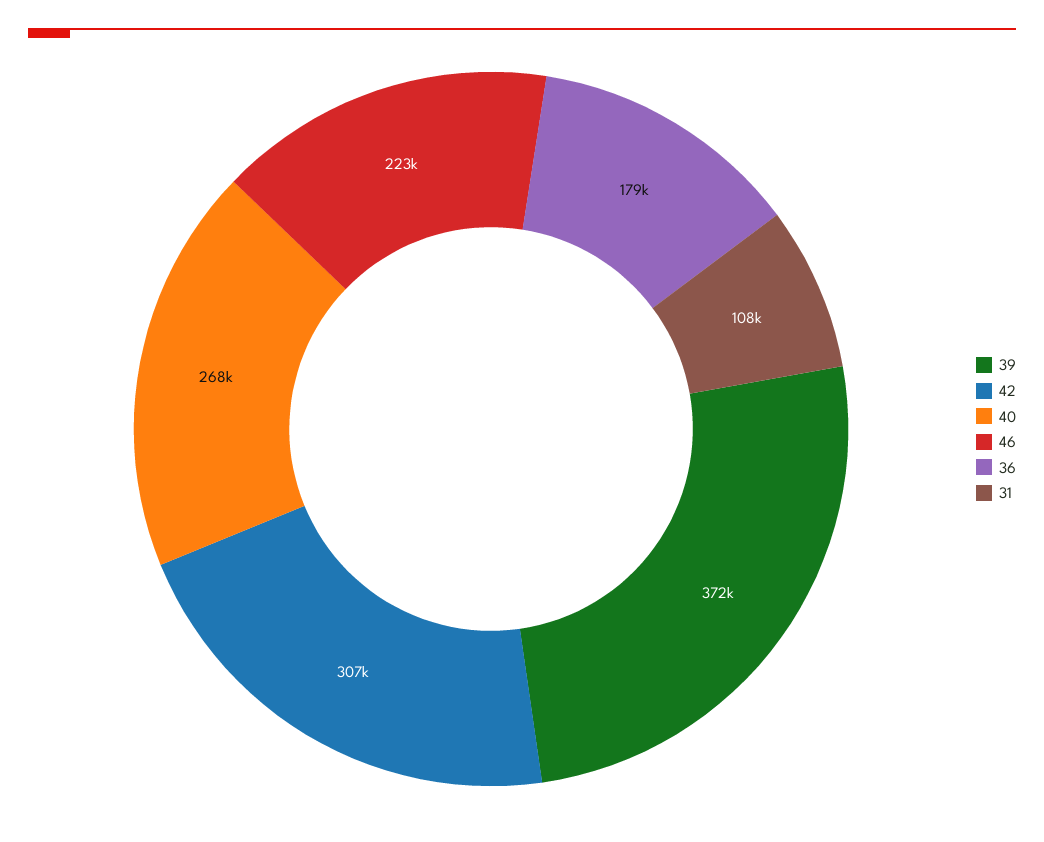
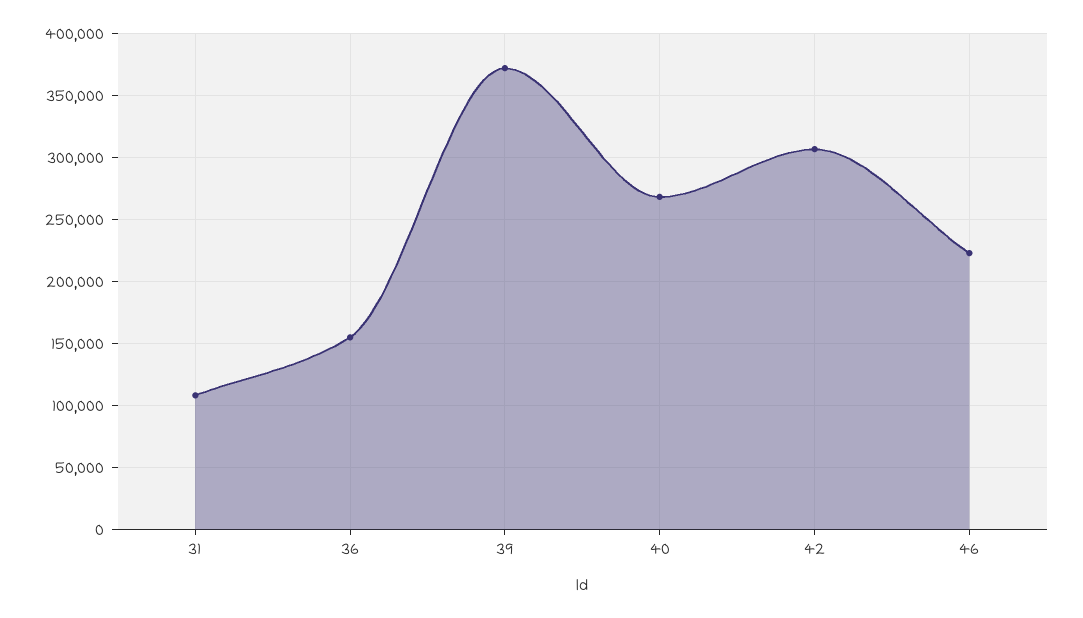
  {
    "39": 372000,
    "42": 307000,
    "40": 268000,
    "46": 223000,
-   "36": 179000,
+   "36": 155000,
    "31": 108000
  }

